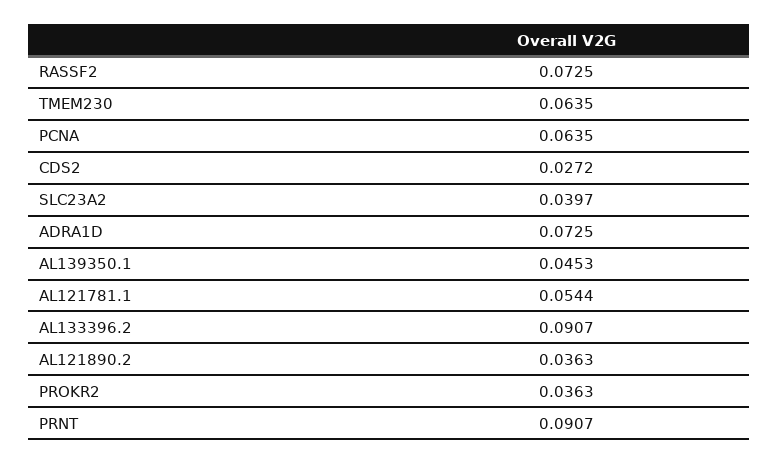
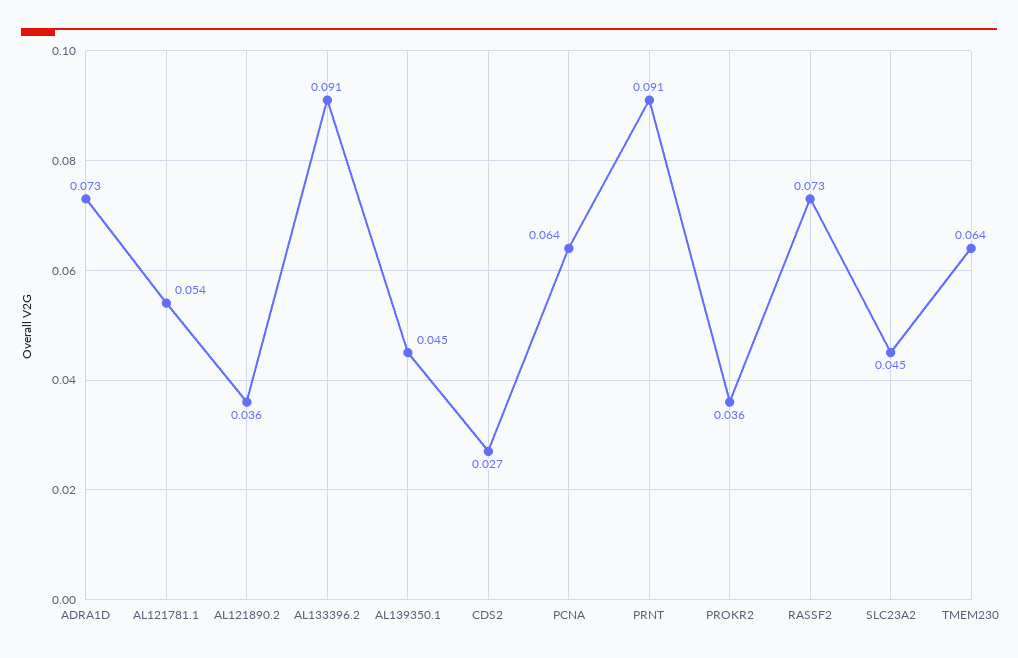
  {
    "RASSF2": 0.0725,
    "TMEM230": 0.0635,
    "PCNA": 0.0635,
    "CDS2": 0.0272,
-   "SLC23A2": 0.0397,
+   "SLC23A2": 0.045,
    "ADRA1D": 0.0725,
    "AL139350.1": 0.0453,
    "AL121781.1": 0.0544,
    "AL133396.2": 0.0907,
    "AL121890.2": 0.0363,
    "PROKR2": 0.0363,
    "PRNT": 0.0907
  }

